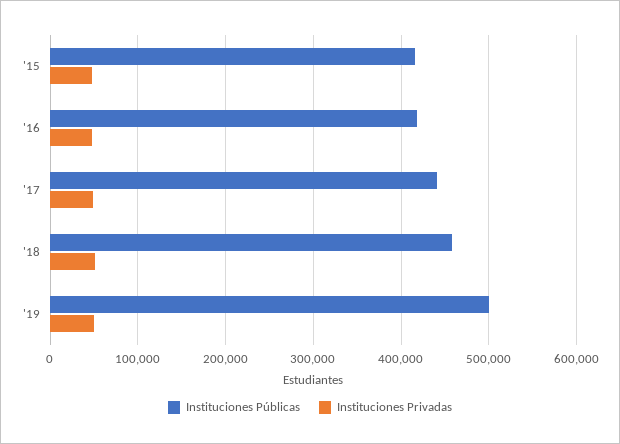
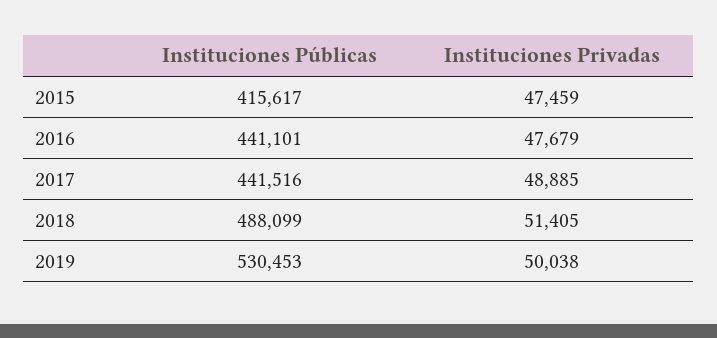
  {
    "Instituciones Públicas": {
      "'15": 415617,
-     "'16": 420000,
+     "'16": 441101,
      "'17": 441516,
-     "'18": 460000,
+     "'18": 488099,
-     "'19": 500000
+     "'19": 530453
    },
    "Instituciones Privadas": {
      "'15": 47459,
      "'16": 47679,
      "'17": 48885,
      "'18": 51405,
      "'19": 50038
    }
  }

